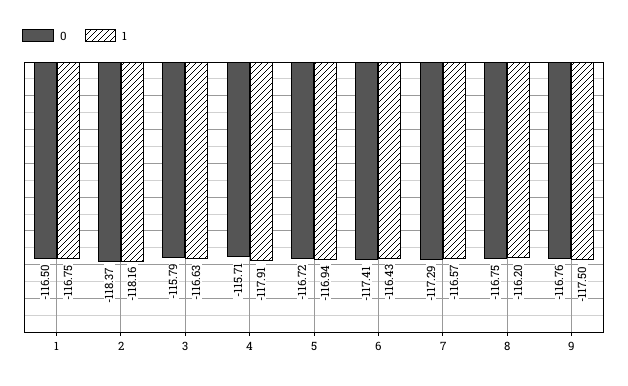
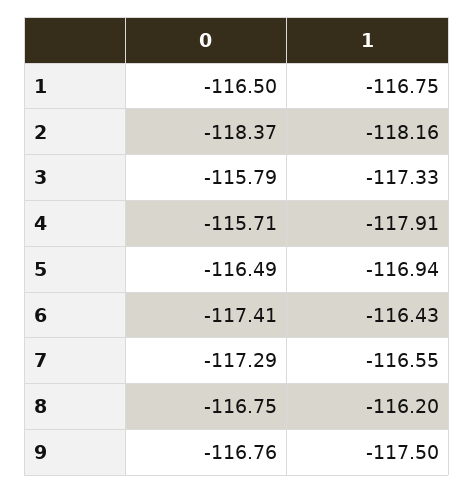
  {
    "0": {
      "1": -116.5,
      "2": -118.37,
      "3": -115.79,
      "4": -115.71,
-     "5": -116.72,
+     "5": -116.49,
      "6": -117.41,
      "7": -117.29,
      "8": -116.75,
      "9": -116.76
    },
    "1": {
      "1": -116.75,
      "2": -118.16,
-     "3": -116.63,
+     "3": -117.33,
      "4": -117.91,
      "5": -116.94,
      "6": -116.43,
-     "7": -116.57,
+     "7": -116.55,
      "8": -116.2,
      "9": -117.5
    }
  }

